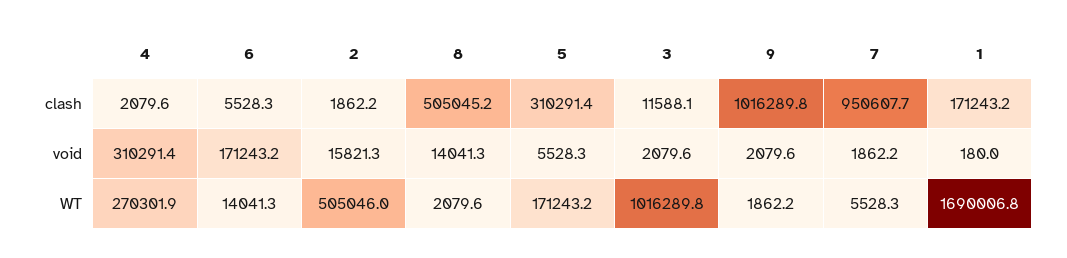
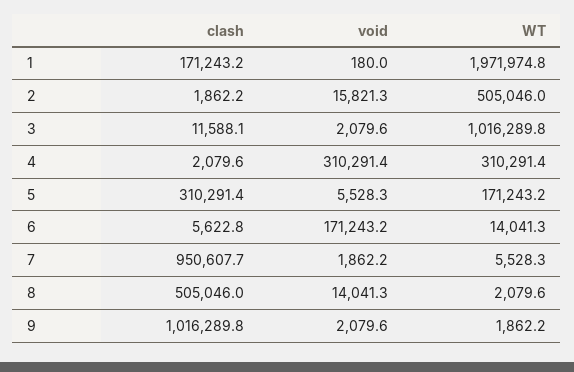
  {
    "4": {
      "clash": 2079.6,
      "void": 310291.4,
-     "WT": 270301.9
+     "WT": 310291.4
    },
    "6": {
-     "clash": 5528.3,
+     "clash": 5622.8,
      "void": 171243.2,
      "WT": 14041.3
    },
    "2": {
      "clash": 1862.2,
      "void": 15821.3,
      "WT": 505046
    },
    "8": {
-     "clash": 505045.2,
+     "clash": 505046,
      "void": 14041.3,
      "WT": 2079.6
    },
    "5": {
      "clash": 310291.4,
      "void": 5528.3,
      "WT": 171243.2
    },
    "3": {
      "clash": 11588.1,
      "void": 2079.6,
      "WT": 1016289.8
    },
    "9": {
      "clash": 1016289.8,
      "void": 2079.6,
      "WT": 1862.2
    },
    "7": {
      "clash": 950607.7,
      "void": 1862.2,
      "WT": 5528.3
    },
    "1": {
      "clash": 171243.2,
      "void": 180,
-     "WT": 1690006.8
+     "WT": 1971974.8
    }
  }

